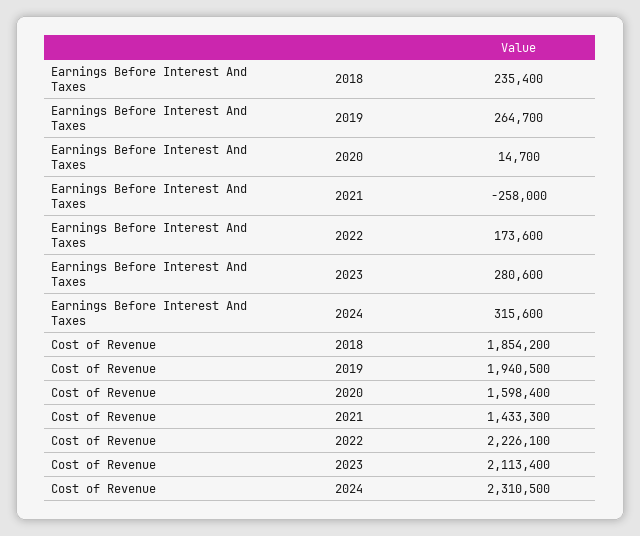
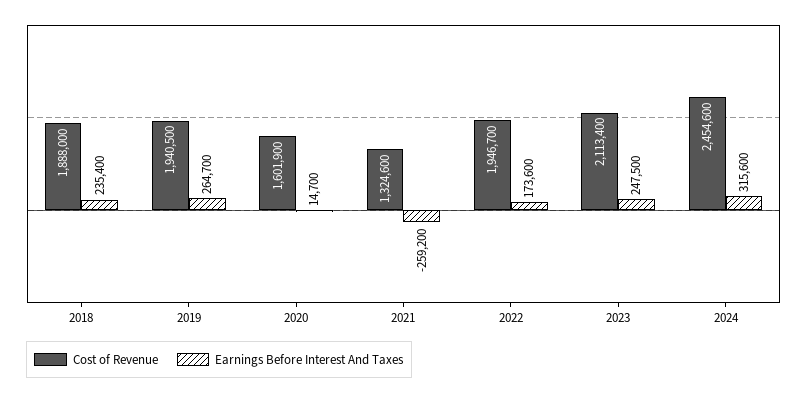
  {
    "Earnings Before Interest And Taxes": {
      "2018": 235400,
      "2019": 264700,
      "2020": 14700,
-     "2021": -258000,
+     "2021": -259200,
      "2022": 173600,
-     "2023": 280600,
+     "2023": 247500,
      "2024": 315600
    },
    "Cost of Revenue": {
-     "2018": 1854200,
+     "2018": 1888000,
      "2019": 1940500,
-     "2020": 1598400,
+     "2020": 1601900,
-     "2021": 1433300,
+     "2021": 1324600,
-     "2022": 2226100,
+     "2022": 1946700,
      "2023": 2113400,
-     "2024": 2310500
+     "2024": 2454600
    }
  }

